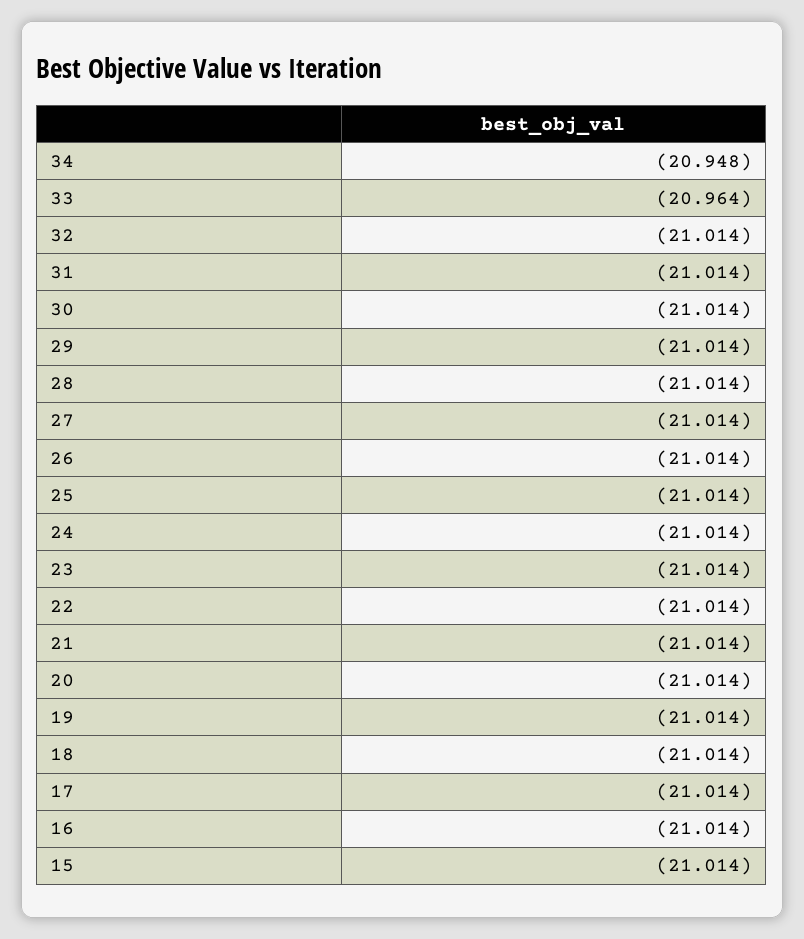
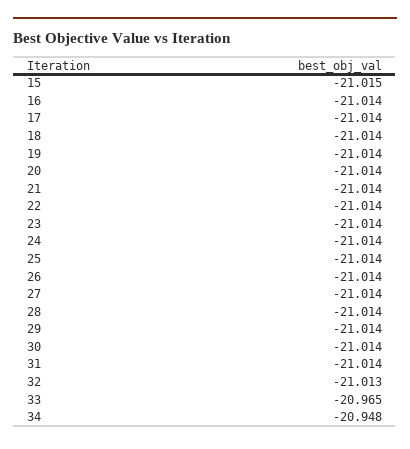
  {
    "34": -20.948,
-   "33": -20.964,
+   "33": -20.965,
-   "32": -21.014,
+   "32": -21.013,
    "31": -21.014,
    "30": -21.014,
    "29": -21.014,
    "28": -21.014,
    "27": -21.014,
    "26": -21.014,
    "25": -21.014,
    "24": -21.014,
    "23": -21.014,
    "22": -21.014,
    "21": -21.014,
    "20": -21.014,
    "19": -21.014,
    "18": -21.014,
    "17": -21.014,
    "16": -21.014,
-   "15": -21.014
+   "15": -21.015
  }

